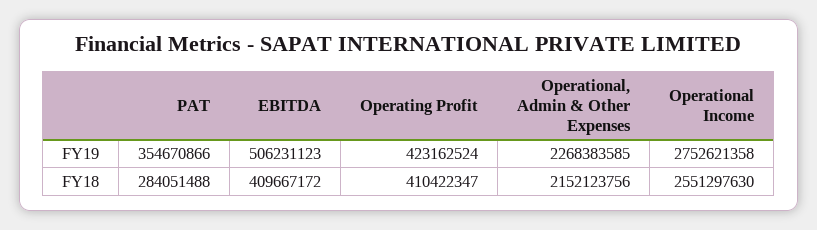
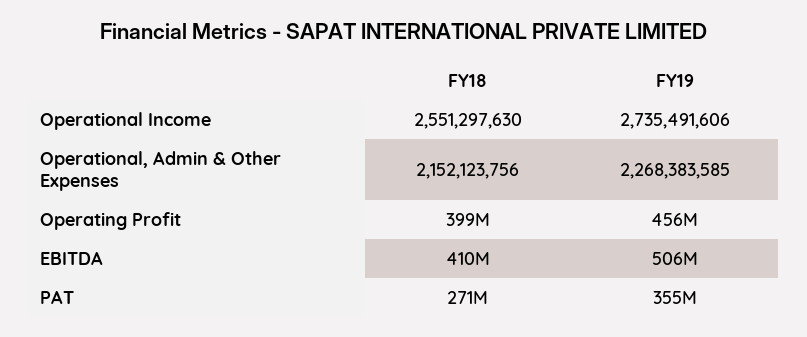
  {
    "PAT": {
      "FY19": 354670866,
-     "FY18": 284051488
+     "FY18": 271000000
    },
    "EBITDA": {
      "FY19": 506231123,
      "FY18": 409667172
    },
    "Operating Profit": {
-     "FY19": 423162524,
+     "FY19": 456000000,
-     "FY18": 410422347
+     "FY18": 399000000
    },
    "Operational, Admin & Other Expenses": {
      "FY19": 2268383585,
      "FY18": 2152123756
    },
    "Operational Income": {
-     "FY19": 2752621358,
+     "FY19": 2735491606,
      "FY18": 2551297630
    }
  }

